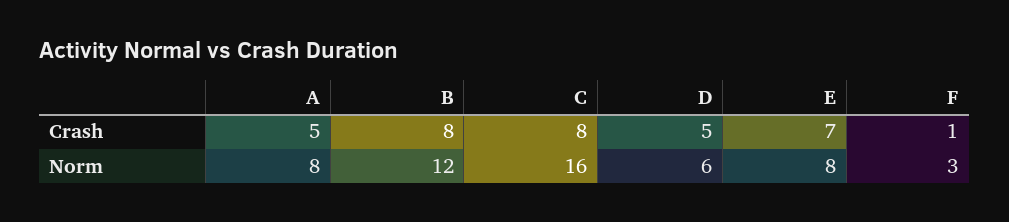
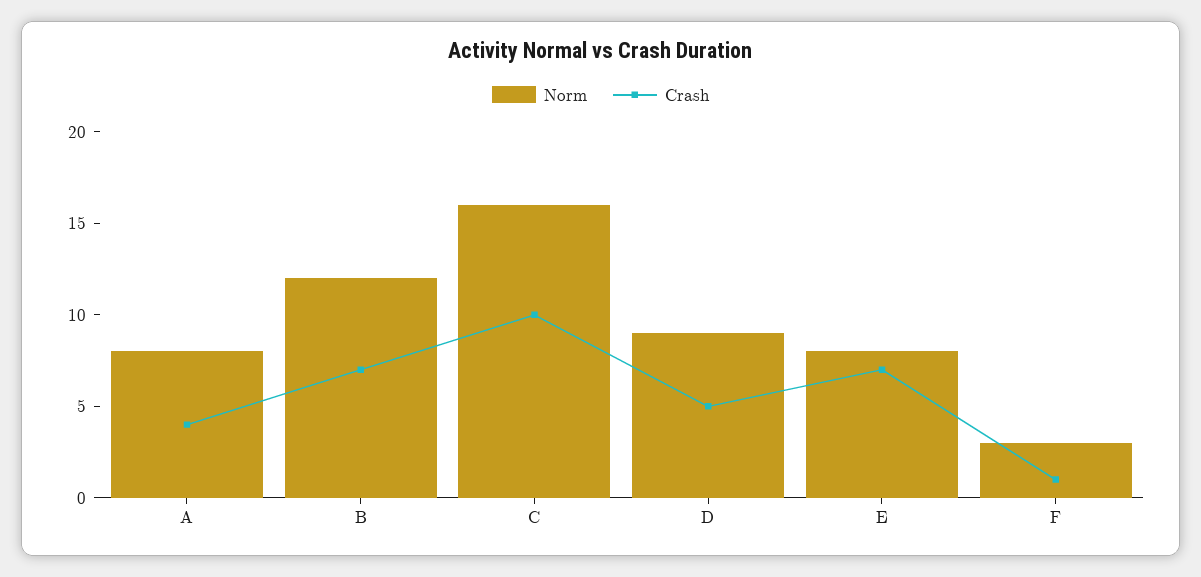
  {
    "Crash": {
-     "A": 5,
+     "A": 4,
-     "B": 8,
+     "B": 7,
-     "C": 8,
+     "C": 10,
      "D": 5,
      "E": 7,
      "F": 1
    },
    "Norm": {
      "A": 8,
      "B": 12,
      "C": 16,
-     "D": 6,
+     "D": 9,
      "E": 8,
      "F": 3
    }
  }

